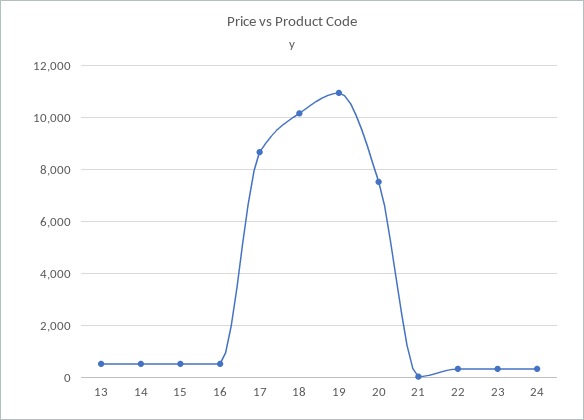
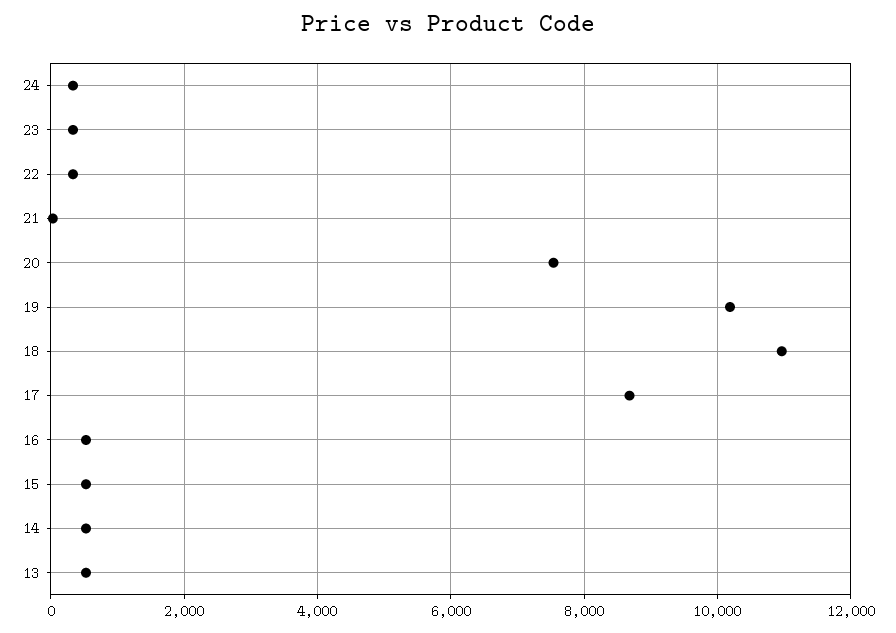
  {
    "13": 600,
    "14": 600,
    "15": 600,
    "16": 600,
    "17": 8600,
-   "18": 10250,
+   "18": 11000,
-   "19": 11000,
+   "19": 10200,
    "20": 7600,
    "21": 0,
    "22": 400,
    "23": 400,
    "24": 400
  }

